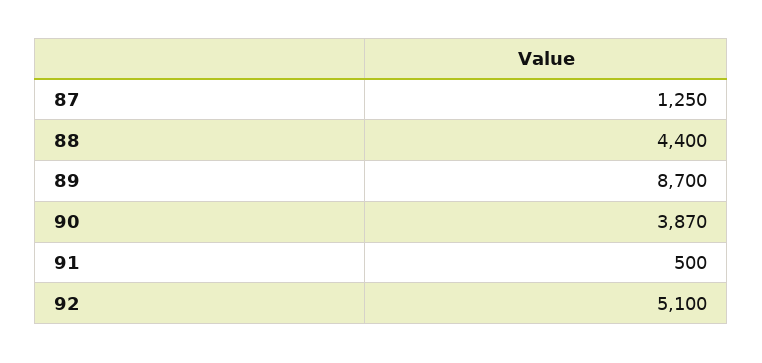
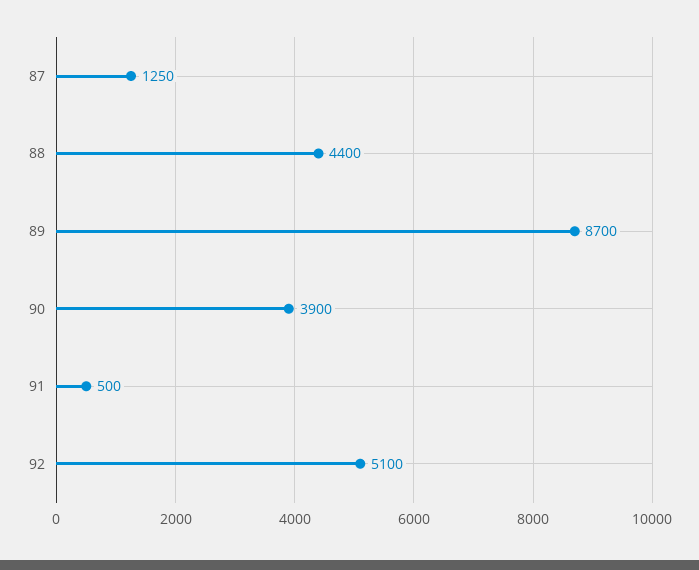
  {
    "87": 1250,
    "88": 4400,
    "89": 8700,
-   "90": 3870,
+   "90": 3900,
    "91": 500,
    "92": 5100
  }

